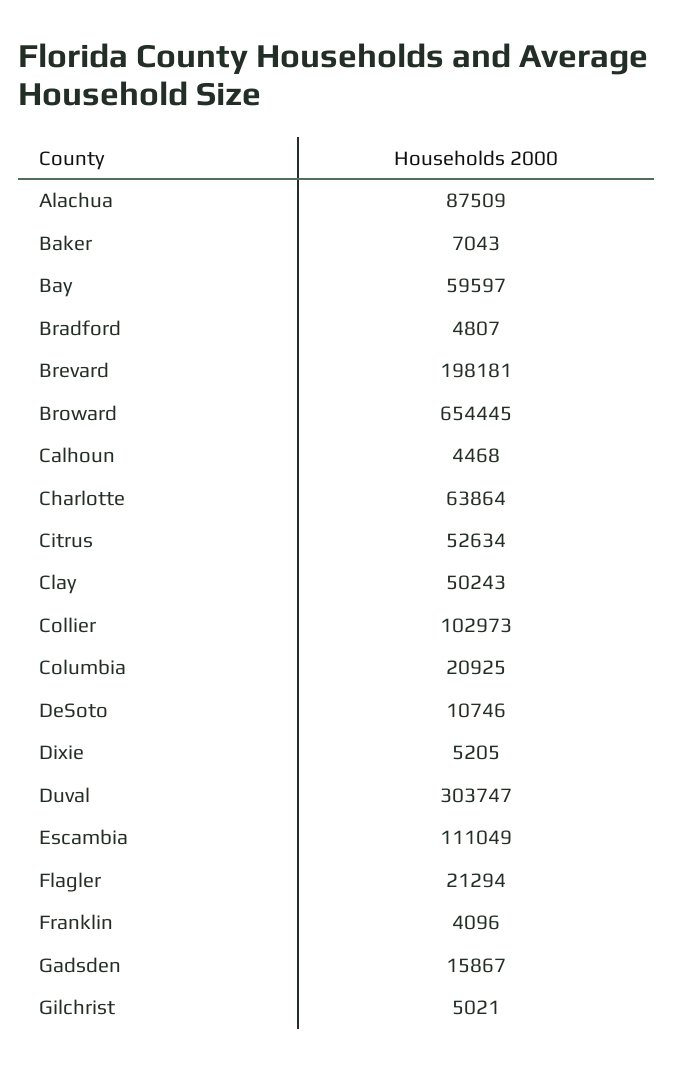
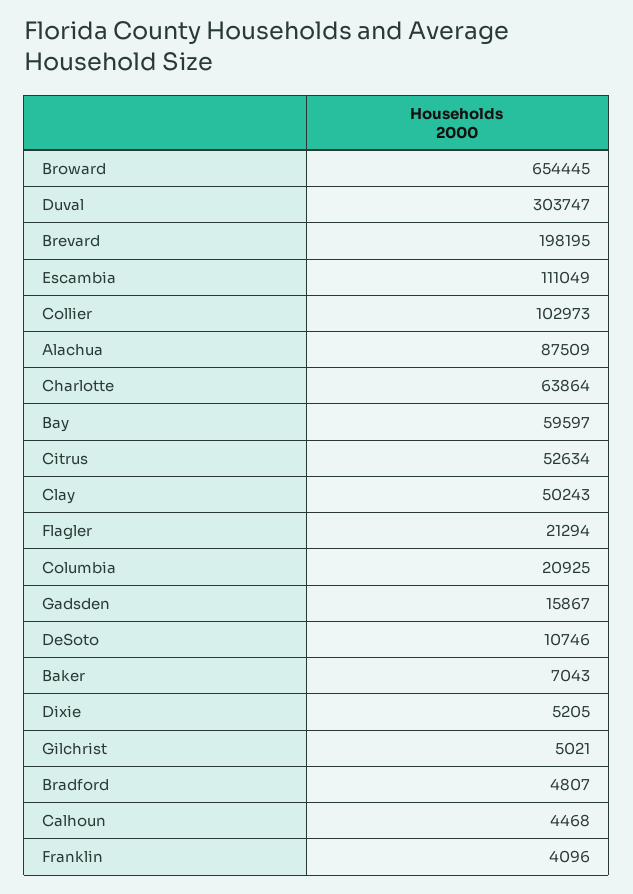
  {
    "Alachua": 87509,
    "Baker": 7043,
    "Bay": 59597,
    "Bradford": 4807,
-   "Brevard": 198181,
+   "Brevard": 198195,
    "Broward": 654445,
    "Calhoun": 4468,
    "Charlotte": 63864,
    "Citrus": 52634,
    "Clay": 50243,
    "Collier": 102973,
    "Columbia": 20925,
    "DeSoto": 10746,
    "Dixie": 5205,
    "Duval": 303747,
    "Escambia": 111049,
    "Flagler": 21294,
    "Franklin": 4096,
    "Gadsden": 15867,
    "Gilchrist": 5021
  }

